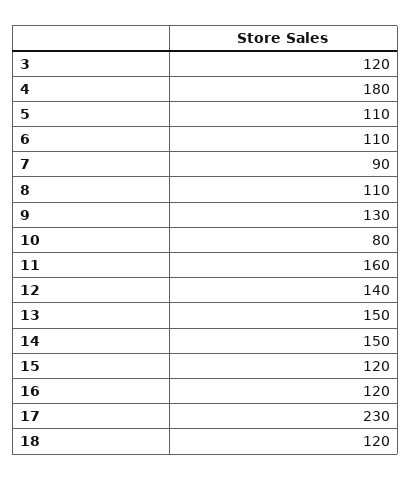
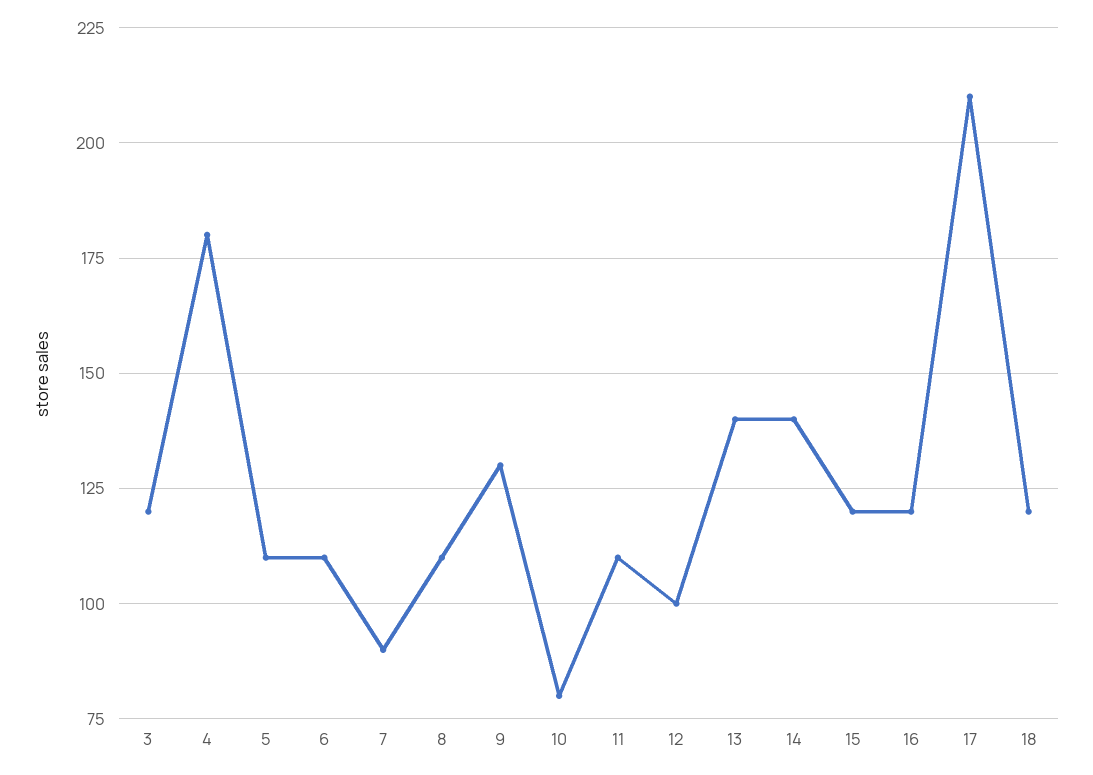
  {
    "3": 120,
    "4": 180,
    "5": 110,
    "6": 110,
    "7": 90,
    "8": 110,
    "9": 130,
    "10": 80,
-   "11": 160,
+   "11": 110,
-   "12": 140,
+   "12": 100,
-   "13": 150,
+   "13": 140,
-   "14": 150,
+   "14": 140,
    "15": 120,
    "16": 120,
-   "17": 230,
+   "17": 210,
    "18": 120
  }

